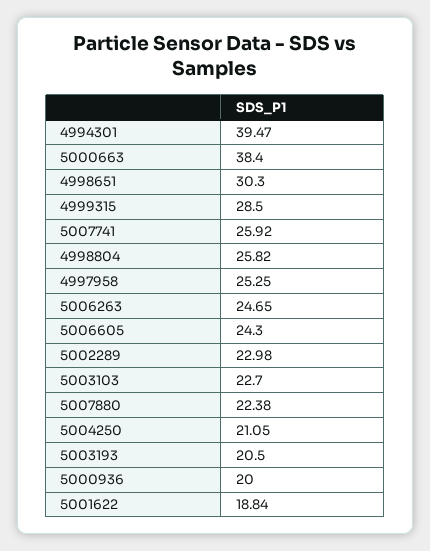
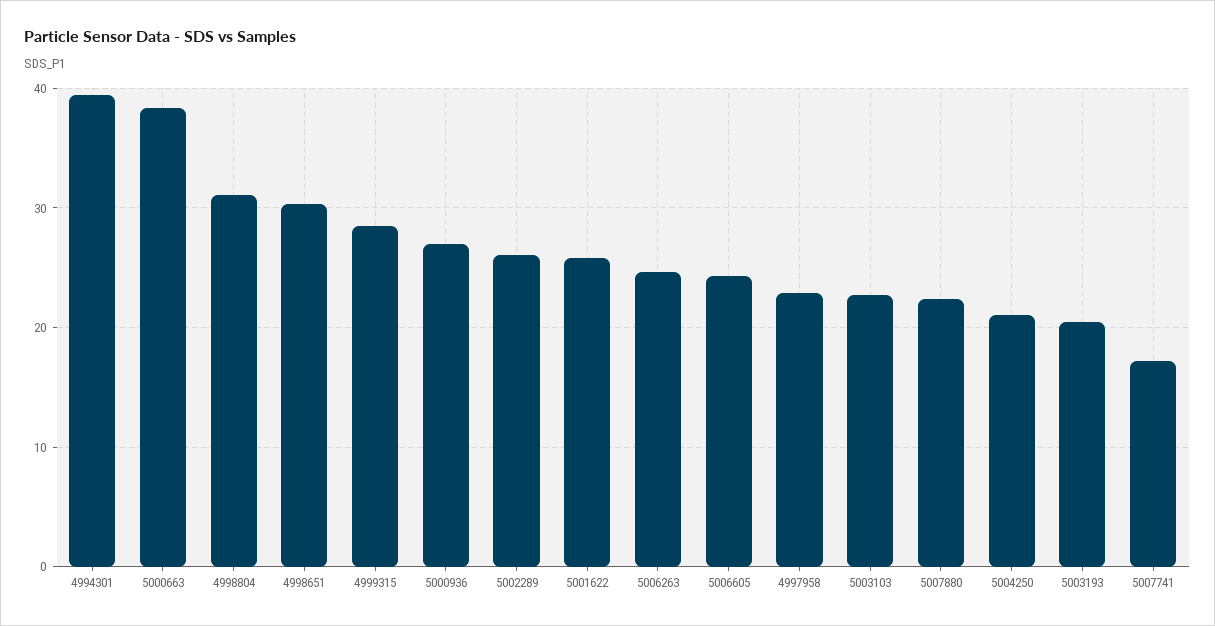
  {
    "4994301": 39.47,
    "5000663": 38.4,
    "4998651": 30.3,
    "4999315": 28.5,
-   "5007741": 25.92,
+   "5007741": 17,
-   "4998804": 25.82,
+   "4998804": 31,
-   "4997958": 25.25,
+   "4997958": 23,
    "5006263": 24.65,
    "5006605": 24.3,
-   "5002289": 22.98,
+   "5002289": 26,
    "5003103": 22.7,
    "5007880": 22.38,
    "5004250": 21.05,
    "5003193": 20.5,
-   "5000936": 20,
+   "5000936": 27,
-   "5001622": 18.84
+   "5001622": 26
  }

